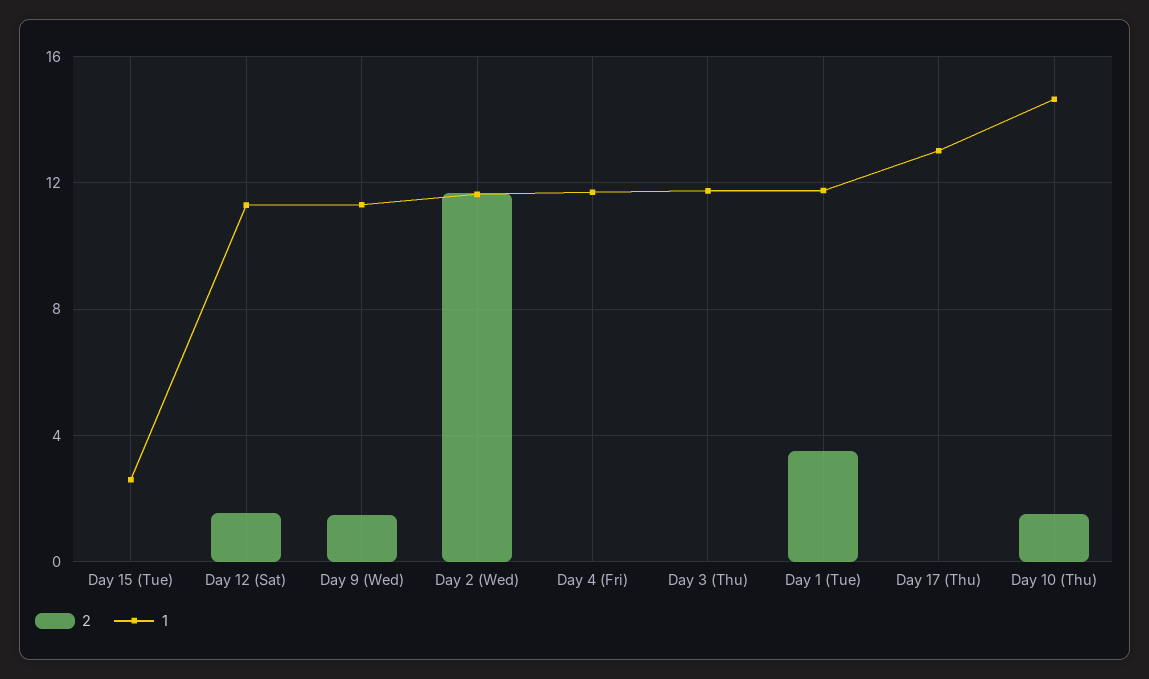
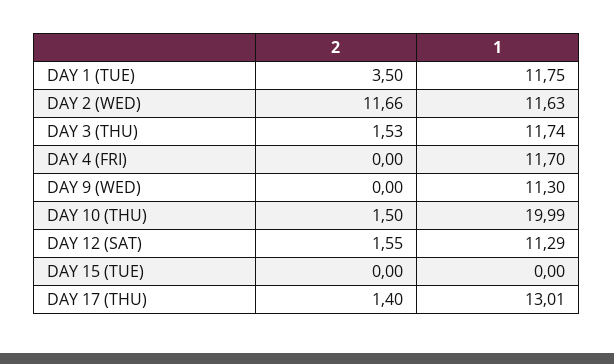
  {
    "2": {
      "Day 15 (Tue)": 0,
      "Day 12 (Sat)": 1.55,
-     "Day 9 (Wed)": 1.5,
+     "Day 9 (Wed)": 0,
      "Day 2 (Wed)": 11.66,
      "Day 4 (Fri)": 0,
-     "Day 3 (Thu)": 0,
+     "Day 3 (Thu)": 1.53,
      "Day 1 (Tue)": 3.5,
-     "Day 17 (Thu)": 0,
+     "Day 17 (Thu)": 1.4,
      "Day 10 (Thu)": 1.5
    },
    "1": {
-     "Day 15 (Tue)": 2.5,
+     "Day 15 (Tue)": 0,
      "Day 12 (Sat)": 11.29,
      "Day 9 (Wed)": 11.3,
      "Day 2 (Wed)": 11.63,
      "Day 4 (Fri)": 11.7,
      "Day 3 (Thu)": 11.74,
      "Day 1 (Tue)": 11.75,
      "Day 17 (Thu)": 13.01,
-     "Day 10 (Thu)": 14.5
+     "Day 10 (Thu)": 19.99
    }
  }

